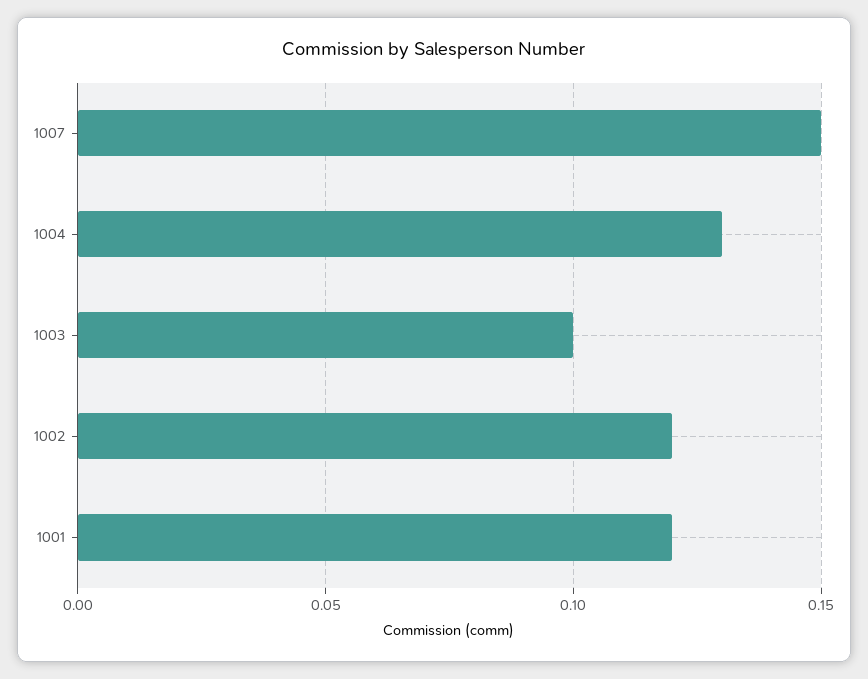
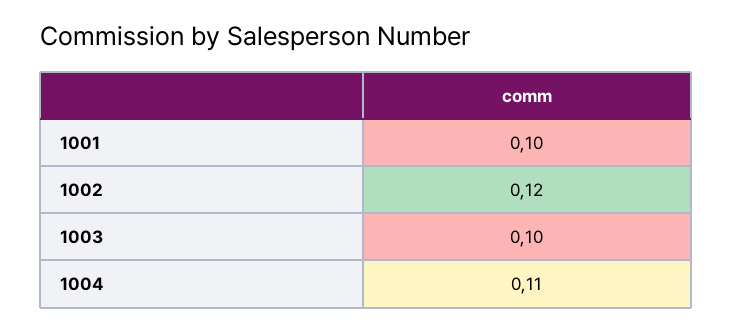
  {
-   "1007": 0.15,
-   "1004": 0.13,
+   "1004": 0.11,
    "1003": 0.1,
    "1002": 0.12,
-   "1001": 0.12
+   "1001": 0.1
  }

